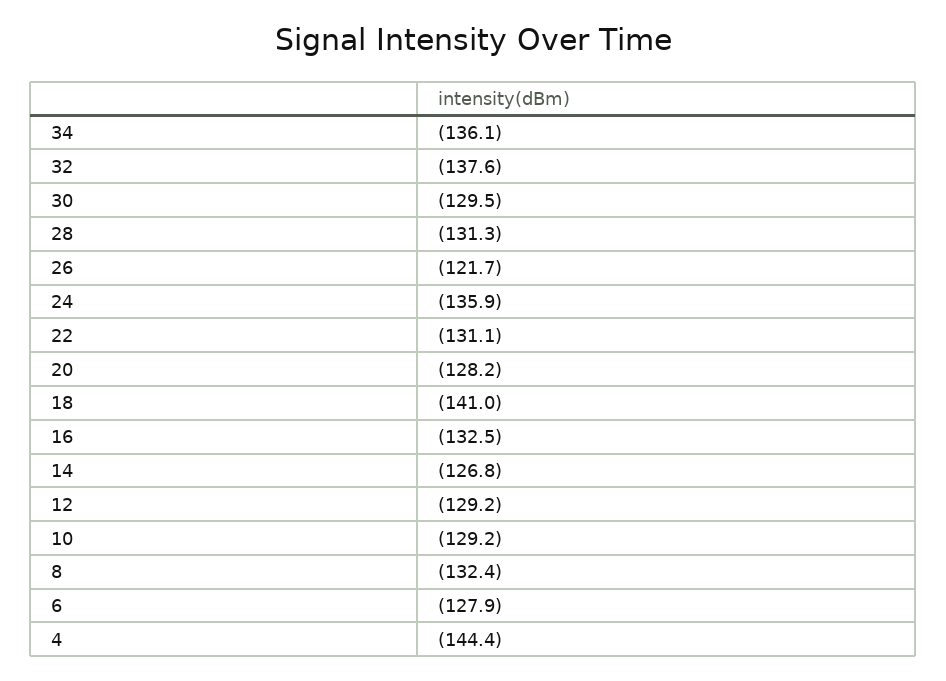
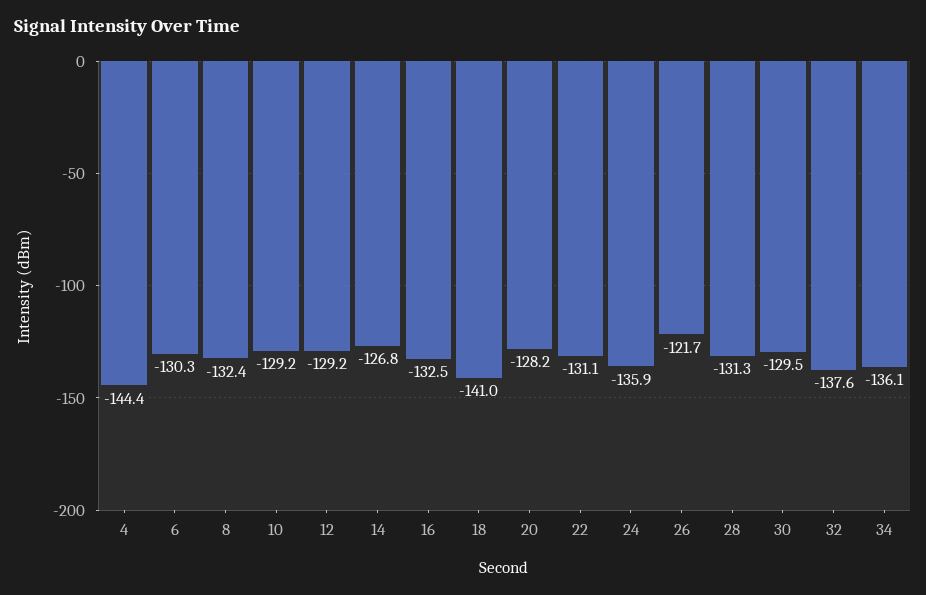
  {
    "34": -136.1,
    "32": -137.6,
    "30": -129.5,
    "28": -131.3,
    "26": -121.7,
    "24": -135.9,
    "22": -131.1,
    "20": -128.2,
    "18": -141,
    "16": -132.5,
    "14": -126.8,
    "12": -129.2,
    "10": -129.2,
    "8": -132.4,
-   "6": -127.9,
+   "6": -130.3,
    "4": -144.4
  }

